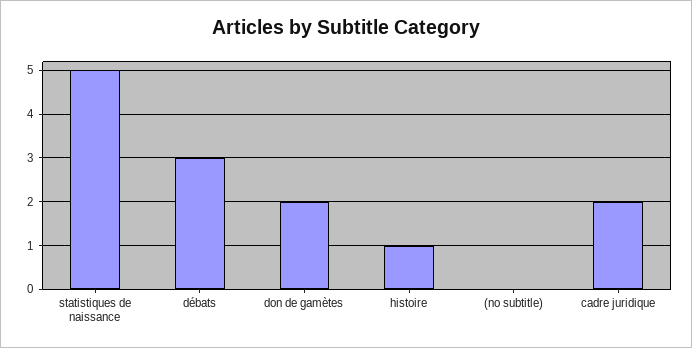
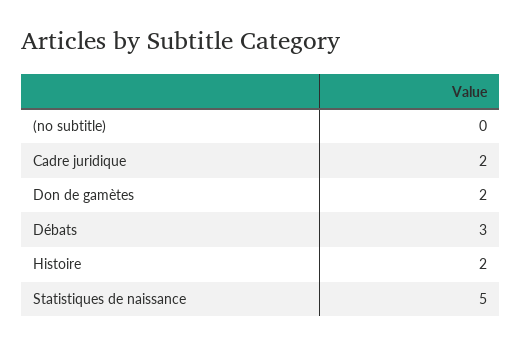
  {
    "statistiques de naissance": 5,
    "débats": 3,
    "don de gamètes": 2,
-   "histoire": 1,
+   "histoire": 2,
    "(no subtitle)": 0,
    "cadre juridique": 2
  }

